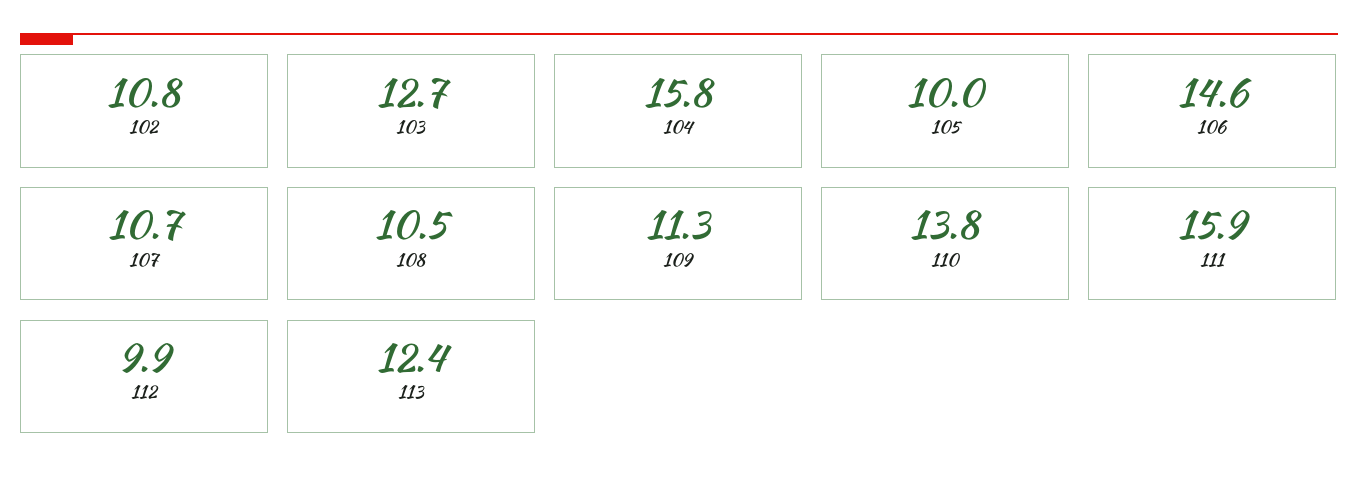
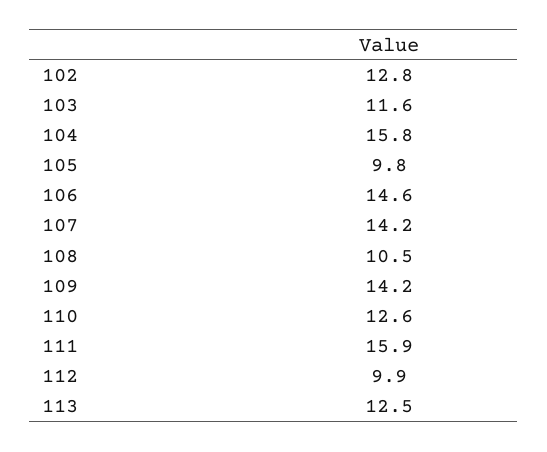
  {
-   "102": 10.8,
+   "102": 12.8,
-   "103": 12.7,
+   "103": 11.6,
    "104": 15.8,
-   "105": 10,
+   "105": 9.8,
    "106": 14.6,
-   "107": 10.7,
+   "107": 14.2,
    "108": 10.5,
-   "109": 11.3,
+   "109": 14.2,
-   "110": 13.8,
+   "110": 12.6,
    "111": 15.9,
    "112": 9.9,
-   "113": 12.4
+   "113": 12.5
  }

